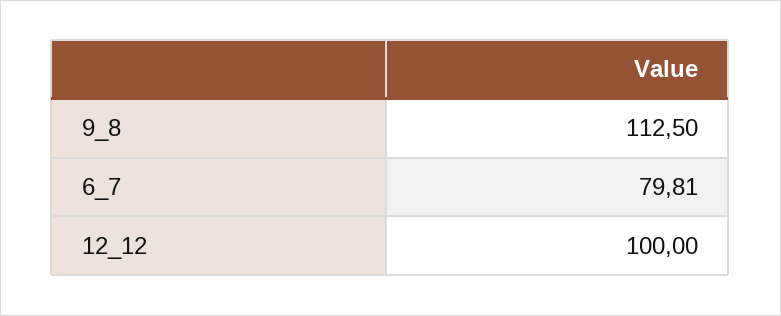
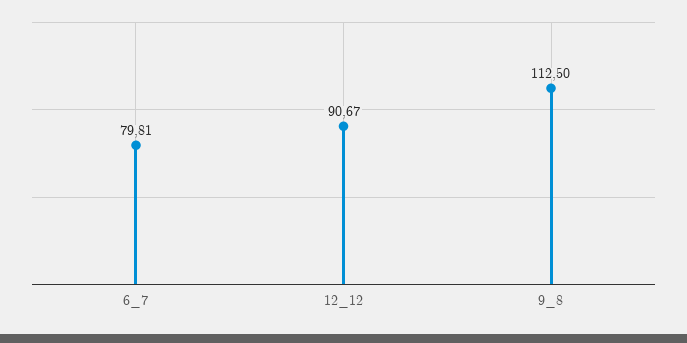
  {
    "9_8": 112.5,
    "6_7": 79.81,
-   "12_12": 100
+   "12_12": 90.67
  }

